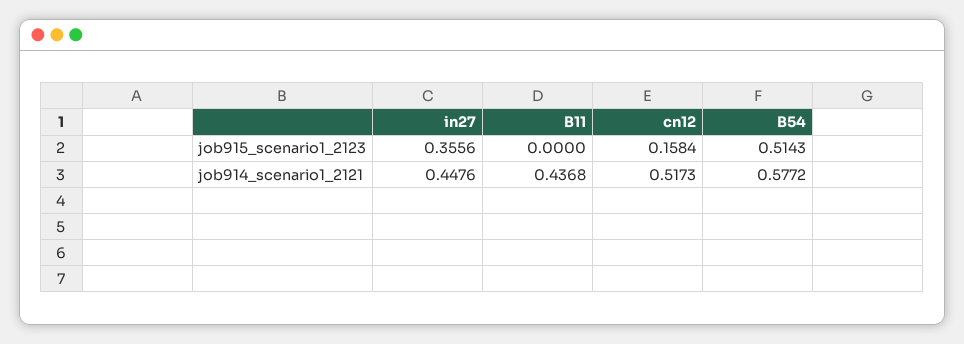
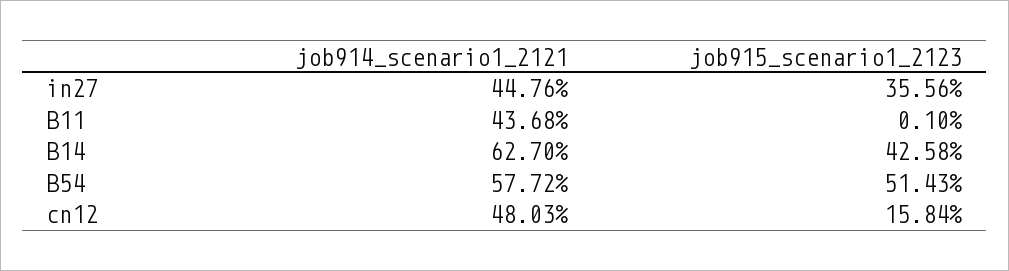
  {
    "in27": {
      "job915_scenario1_2123": 0.3556,
      "job914_scenario1_2121": 0.4476
    },
    "B11": {
-     "job915_scenario1_2123": 0,
+     "job915_scenario1_2123": 0.001,
      "job914_scenario1_2121": 0.4368
    },
    "cn12": {
      "job915_scenario1_2123": 0.1584,
-     "job914_scenario1_2121": 0.5173
+     "job914_scenario1_2121": 0.4803
    },
    "B54": {
      "job915_scenario1_2123": 0.5143,
      "job914_scenario1_2121": 0.5772
-   }
+   },
+   "B14": {
+     "job914_scenario1_2121": 0.627,
+     "job915_scenario1_2123": 0.4258
+   }
  }

